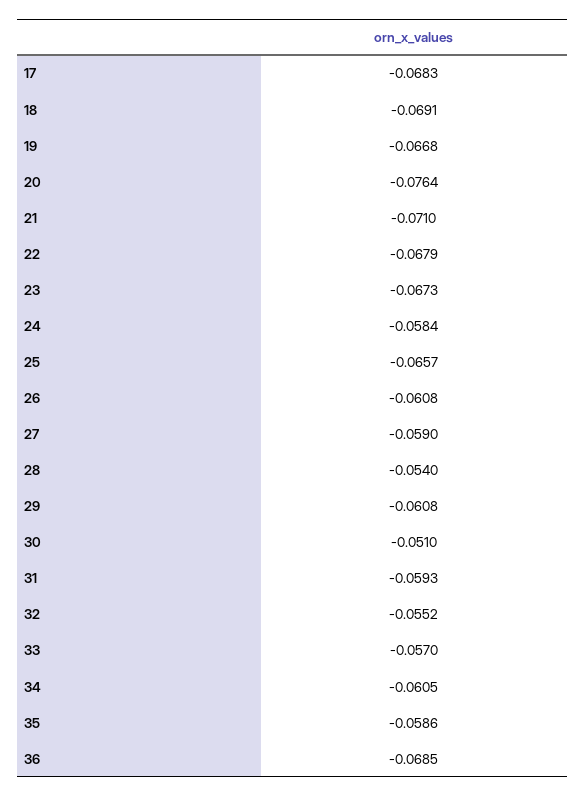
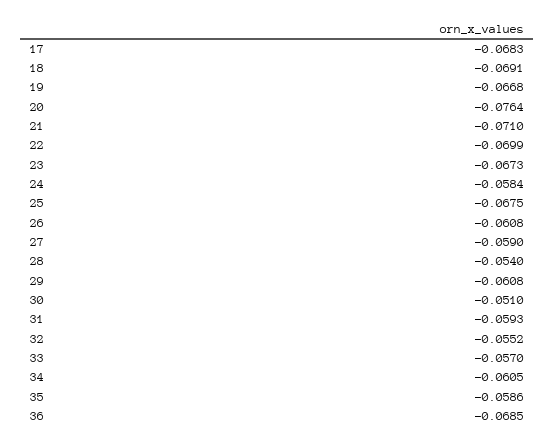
  {
    "17": -0.0683,
    "18": -0.0691,
    "19": -0.0668,
    "20": -0.0764,
    "21": -0.071,
-   "22": -0.0679,
+   "22": -0.0699,
    "23": -0.0673,
    "24": -0.0584,
-   "25": -0.0657,
+   "25": -0.0675,
    "26": -0.0608,
    "27": -0.059,
    "28": -0.054,
    "29": -0.0608,
    "30": -0.051,
    "31": -0.0593,
    "32": -0.0552,
    "33": -0.057,
    "34": -0.0605,
    "35": -0.0586,
    "36": -0.0685
  }

